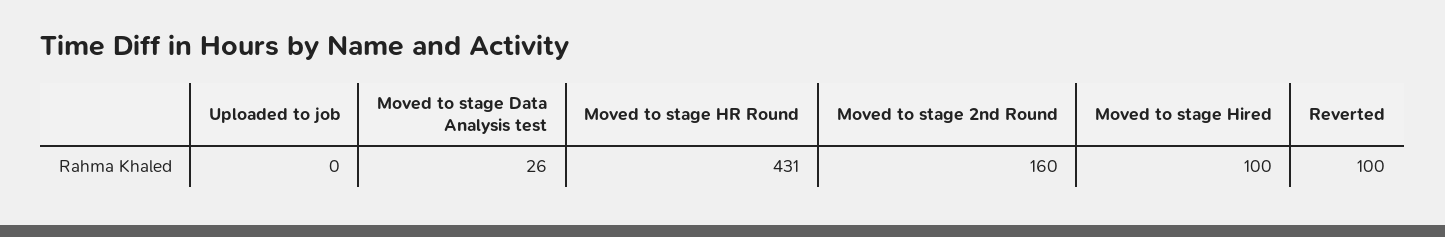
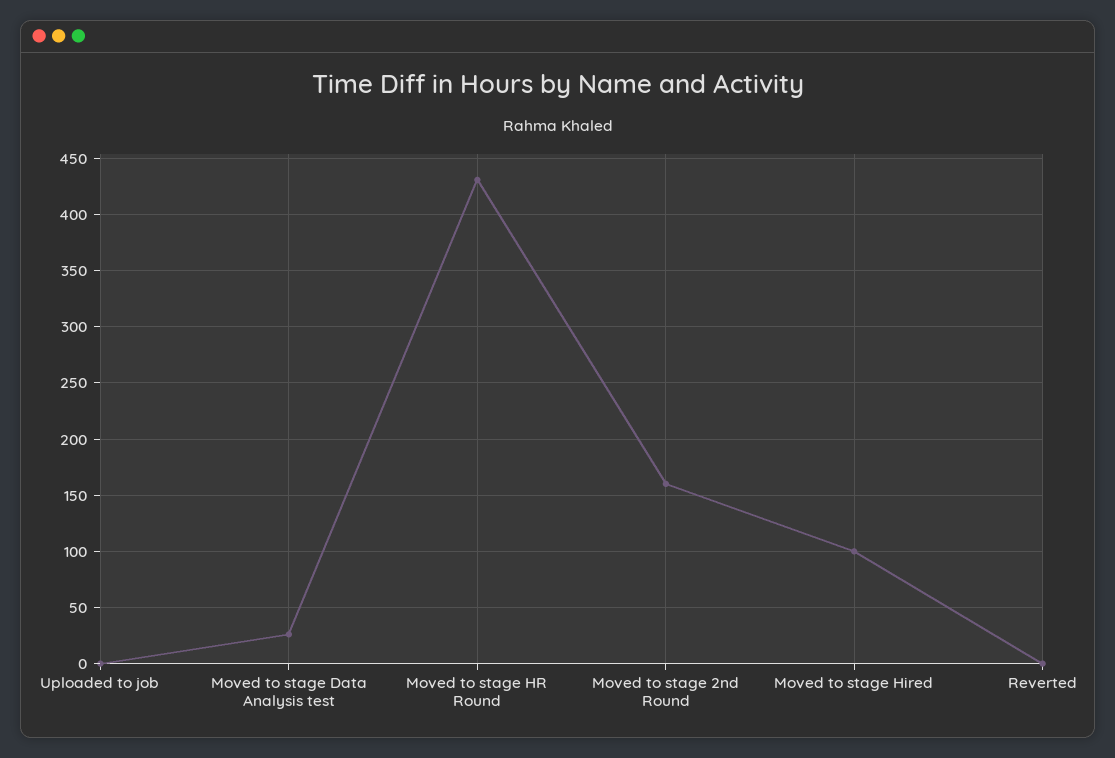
  {
    "Uploaded to job": 0,
    "Moved to stage Data Analysis test": 26,
    "Moved to stage HR Round": 431,
    "Moved to stage 2nd Round": 160,
    "Moved to stage Hired": 100,
-   "Reverted": 100
+   "Reverted": 0
  }

